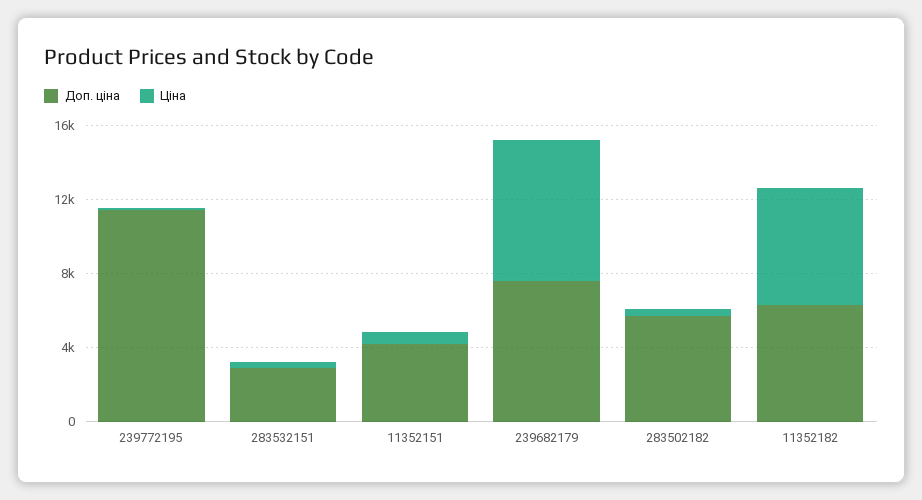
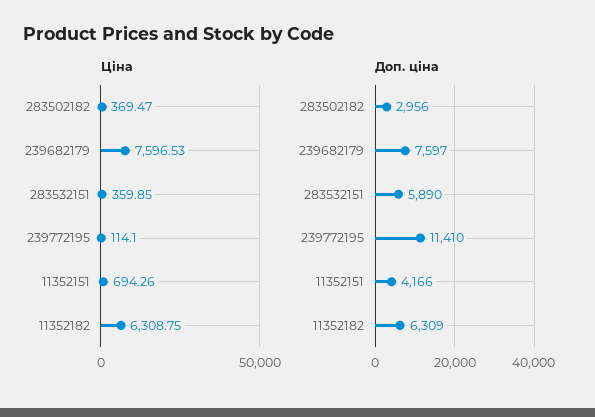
  {
    "Доп. ціна": {
      "239772195": 11410,
-     "283532151": 3000,
+     "283532151": 5890,
      "11352151": 4166,
      "239682179": 7597,
-     "283502182": 6000,
+     "283502182": 2956,
      "11352182": 6309
    },
    "Ціна": {
      "239772195": 114.1,
      "283532151": 359.85,
      "11352151": 694.26,
      "239682179": 7596.53,
      "283502182": 369.47,
      "11352182": 6308.75
    }
  }

